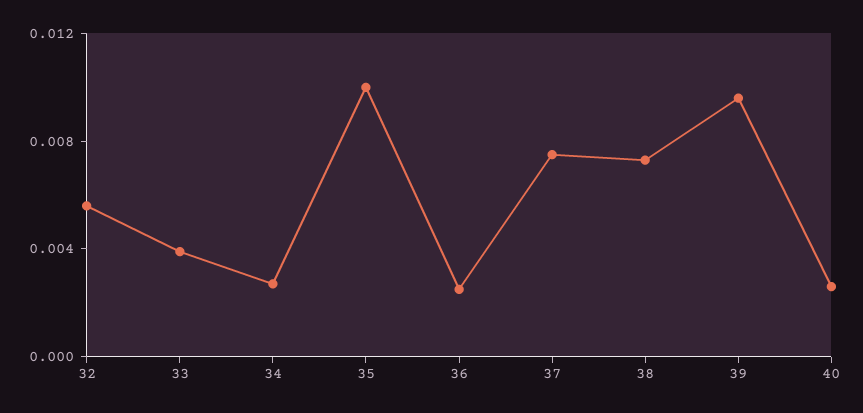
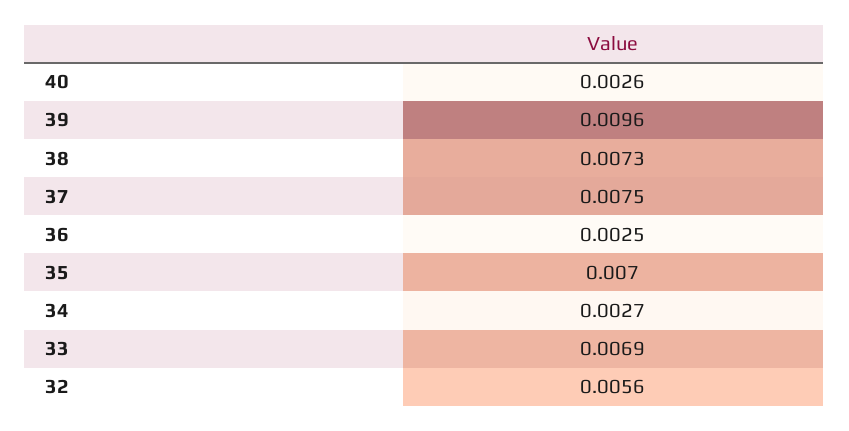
  {
    "32": 0.0056,
-   "33": 0.004,
+   "33": 0.0069,
    "34": 0.0027,
-   "35": 0.01,
+   "35": 0.007,
    "36": 0.0025,
    "37": 0.0075,
    "38": 0.0073,
    "39": 0.0096,
    "40": 0.0026
  }

